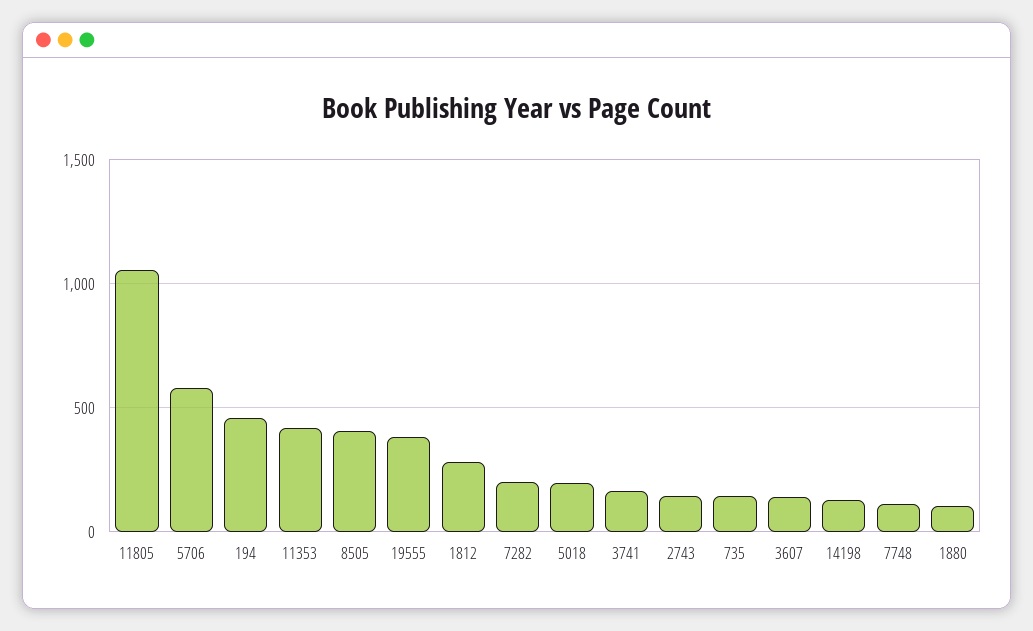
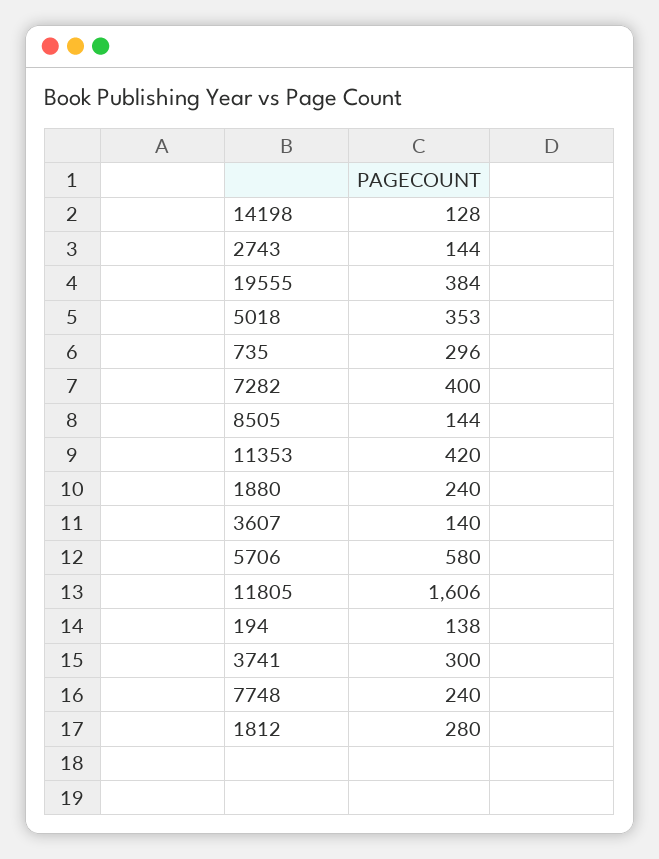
  {
-   "11805": 1050,
+   "11805": 1606,
    "5706": 580,
-   "194": 450,
+   "194": 138,
    "11353": 420,
-   "8505": 400,
+   "8505": 144,
    "19555": 384,
    "1812": 280,
-   "7282": 200,
+   "7282": 400,
-   "5018": 200,
+   "5018": 353,
-   "3741": 150,
+   "3741": 300,
    "2743": 144,
-   "735": 150,
+   "735": 296,
    "3607": 140,
    "14198": 128,
-   "7748": 100,
+   "7748": 240,
-   "1880": 100
+   "1880": 240
  }

